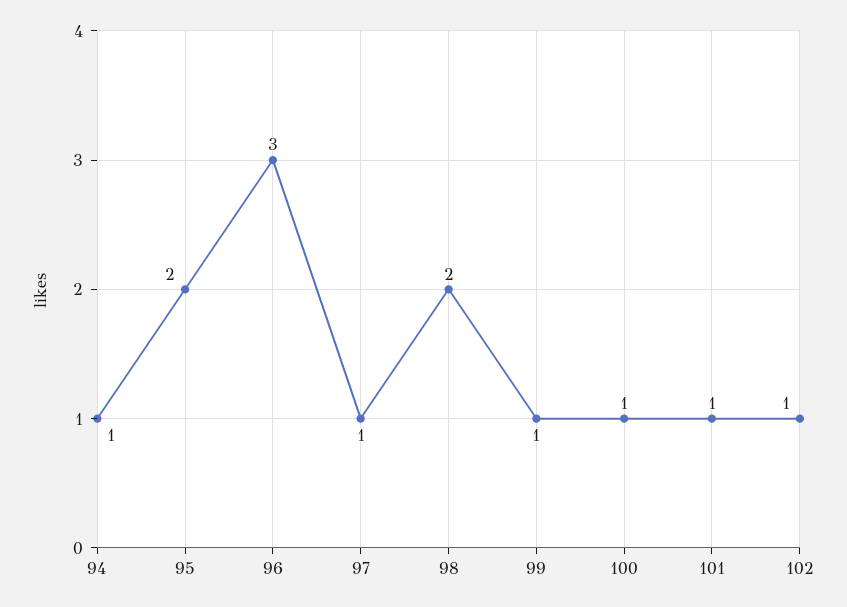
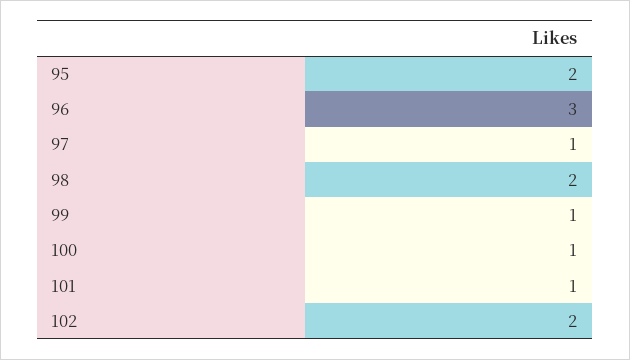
  {
-   "94": 1,
    "95": 2,
    "96": 3,
    "97": 1,
    "98": 2,
    "99": 1,
    "100": 1,
    "101": 1,
-   "102": 1
+   "102": 2
  }

